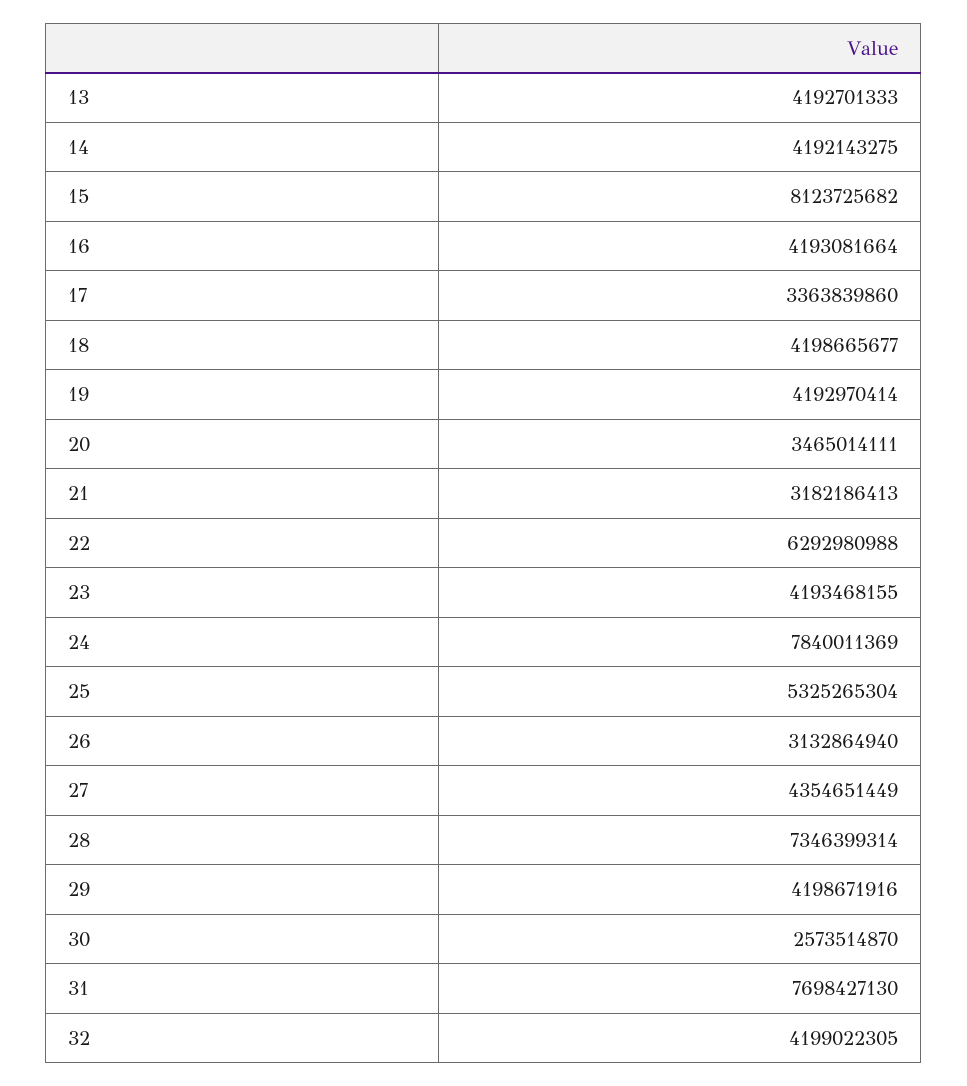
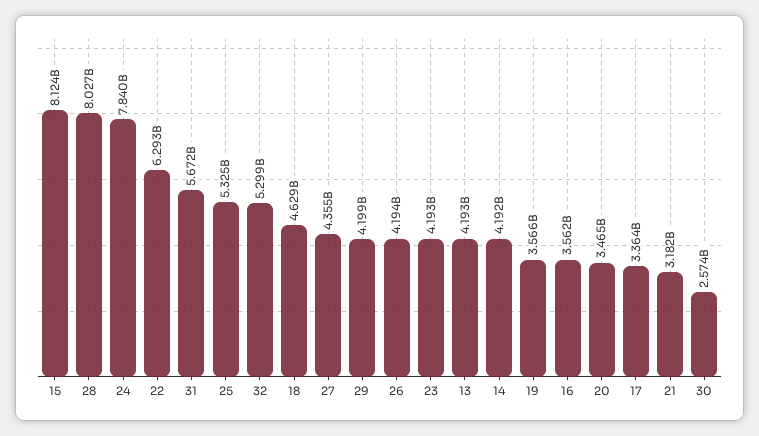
  {
    "13": 4192701333,
    "14": 4192143275,
    "15": 8123725682,
-   "16": 4193081664,
+   "16": 3562000000,
    "17": 3363839860,
-   "18": 4198665677,
+   "18": 4629000000,
-   "19": 4192970414,
+   "19": 3566000000,
    "20": 3465014111,
    "21": 3182186413,
    "22": 6292980988,
    "23": 4193468155,
    "24": 7840011369,
    "25": 5325265304,
-   "26": 3132864940,
+   "26": 4194000000,
    "27": 4354651449,
-   "28": 7346399314,
+   "28": 8027000000,
    "29": 4198671916,
    "30": 2573514870,
-   "31": 7698427130,
+   "31": 5672000000,
-   "32": 4199022305
+   "32": 5299000000
  }

